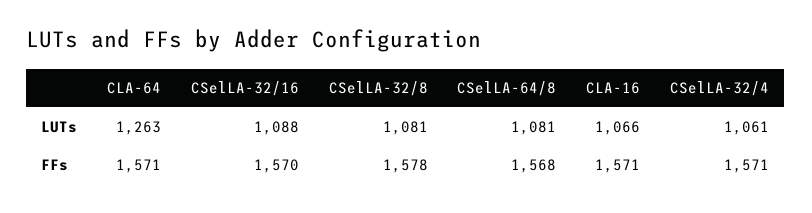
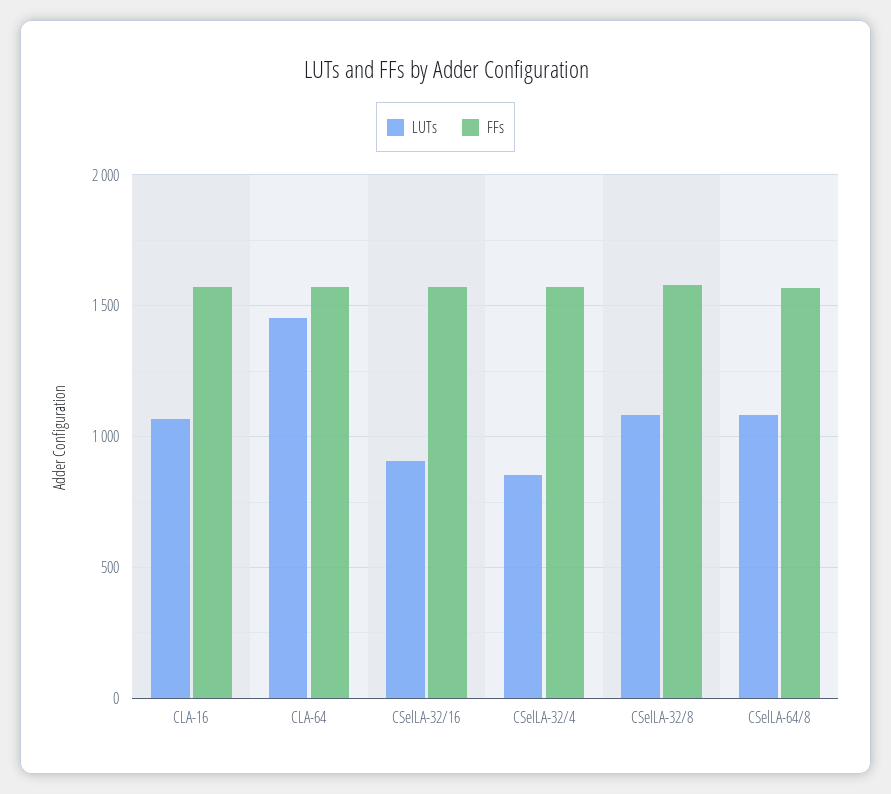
  {
    "LUTs": {
-     "CLA-64": 1263,
+     "CLA-64": 1450,
-     "CSelLA-32/16": 1088,
+     "CSelLA-32/16": 900,
      "CSelLA-32/8": 1081,
      "CSelLA-64/8": 1081,
      "CLA-16": 1066,
-     "CSelLA-32/4": 1061
+     "CSelLA-32/4": 850
    },
    "FFs": {
      "CLA-64": 1571,
      "CSelLA-32/16": 1570,
      "CSelLA-32/8": 1578,
      "CSelLA-64/8": 1568,
      "CLA-16": 1571,
      "CSelLA-32/4": 1571
    }
  }

